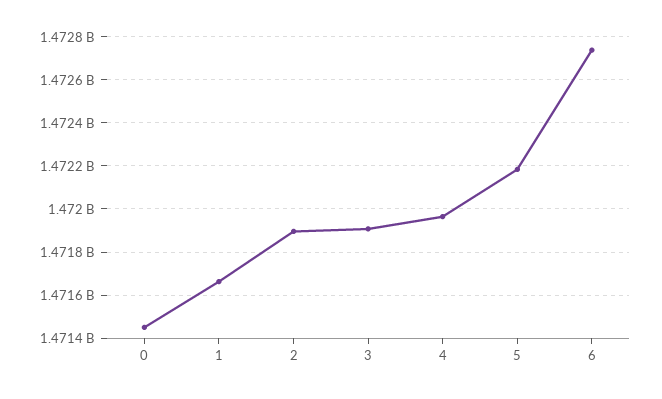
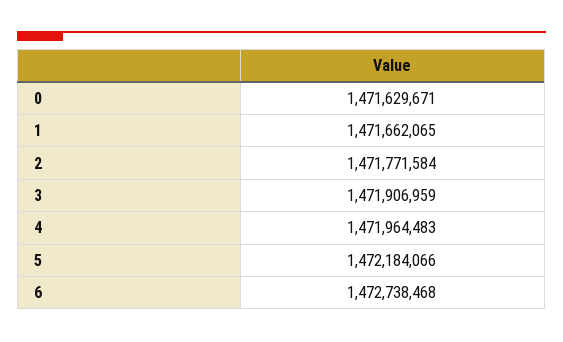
  {
-   "0": 1471450000,
+   "0": 1471629671,
    "1": 1471662065,
-   "2": 1471900000,
+   "2": 1471771584,
    "3": 1471906959,
    "4": 1471964483,
    "5": 1472184066,
    "6": 1472738468
  }

